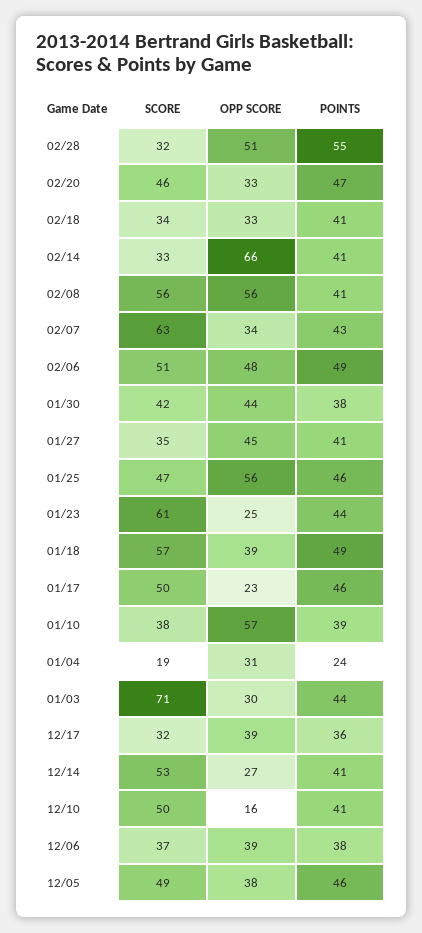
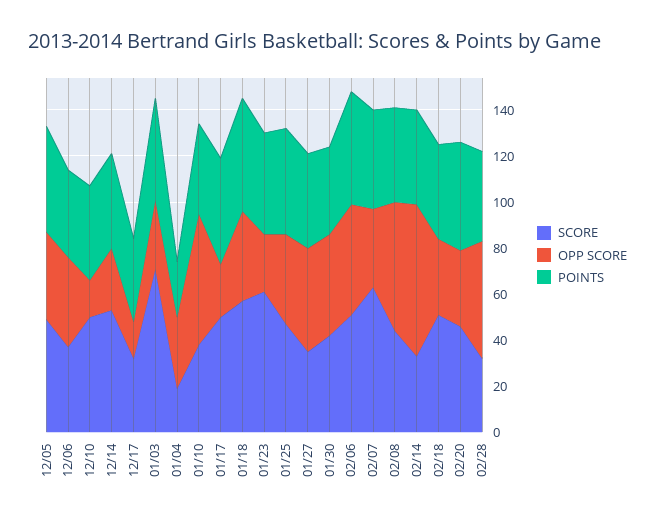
  {
    "SCORE": {
      "02/28": 32,
      "02/20": 46,
-     "02/18": 34,
+     "02/18": 50,
      "02/14": 33,
-     "02/08": 56,
+     "02/08": 45,
      "02/07": 63,
      "02/06": 51,
      "01/30": 42,
      "01/27": 35,
      "01/25": 47,
      "01/23": 61,
      "01/18": 57,
      "01/17": 50,
      "01/10": 38,
      "01/04": 19,
      "01/03": 71,
      "12/17": 32,
      "12/14": 53,
      "12/10": 50,
      "12/06": 37,
      "12/05": 49
    },
    "OPP SCORE": {
      "02/28": 51,
      "02/20": 33,
      "02/18": 33,
      "02/14": 66,
      "02/08": 56,
      "02/07": 34,
      "02/06": 48,
      "01/30": 44,
      "01/27": 45,
-     "01/25": 56,
+     "01/25": 40,
      "01/23": 25,
      "01/18": 39,
      "01/17": 23,
      "01/10": 57,
      "01/04": 31,
      "01/03": 30,
-     "12/17": 39,
+     "12/17": 15,
      "12/14": 27,
      "12/10": 16,
      "12/06": 39,
      "12/05": 38
    },
    "POINTS": {
-     "02/28": 55,
+     "02/28": 40,
      "02/20": 47,
      "02/18": 41,
      "02/14": 41,
      "02/08": 41,
      "02/07": 43,
      "02/06": 49,
      "01/30": 38,
      "01/27": 41,
      "01/25": 46,
      "01/23": 44,
      "01/18": 49,
      "01/17": 46,
      "01/10": 39,
      "01/04": 24,
      "01/03": 44,
      "12/17": 36,
      "12/14": 41,
      "12/10": 41,
      "12/06": 38,
      "12/05": 46
    }
  }

